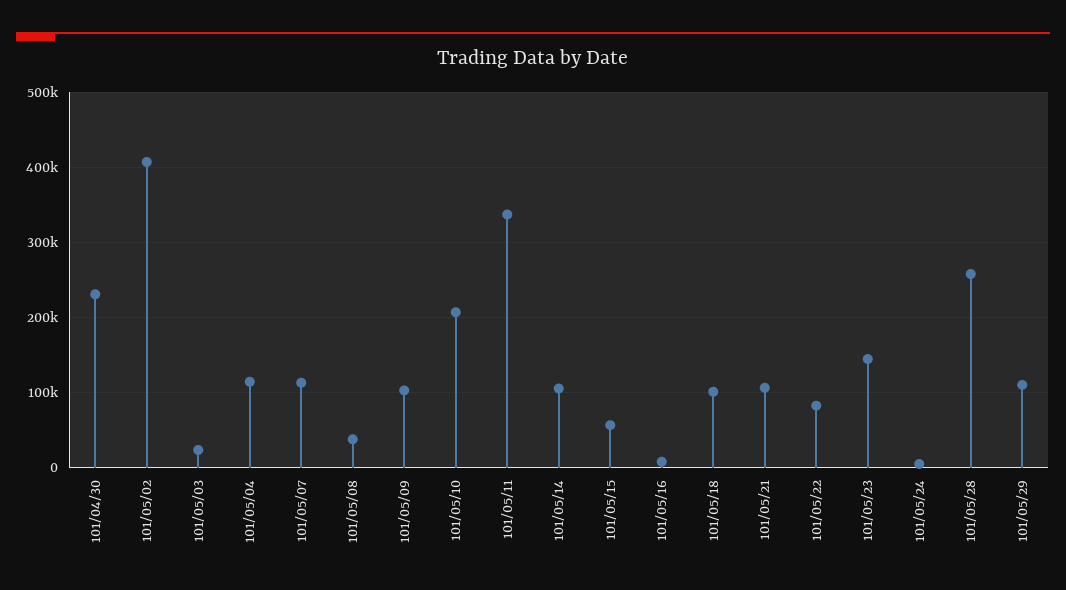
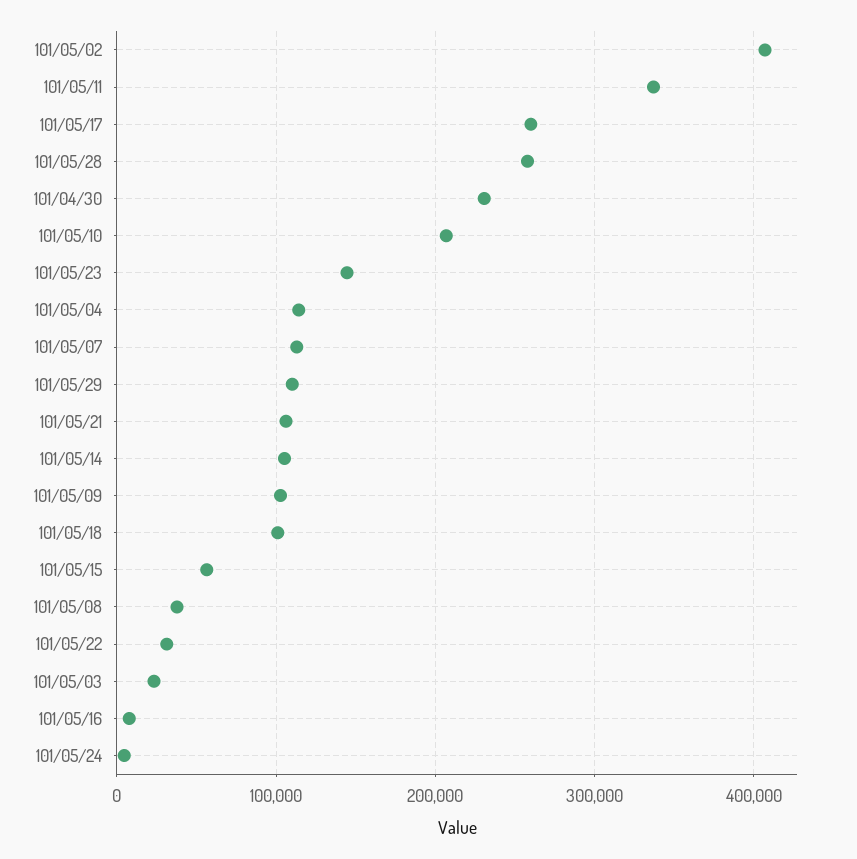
  {
    "101/04/30": 230000,
    "101/05/02": 410000,
    "101/05/03": 20000,
    "101/05/04": 110000,
    "101/05/07": 110000,
    "101/05/08": 40000,
    "101/05/09": 100000,
    "101/05/10": 210000,
    "101/05/11": 340000,
    "101/05/14": 110000,
    "101/05/15": 60000,
    "101/05/16": 10000,
    "101/05/18": 100000,
    "101/05/21": 110000,
-   "101/05/22": 80000,
+   "101/05/22": 30000,
    "101/05/23": 140000,
    "101/05/24": 0,
    "101/05/28": 260000,
-   "101/05/29": 110000
+   "101/05/29": 110000,
+   "101/05/17": 260000
  }

